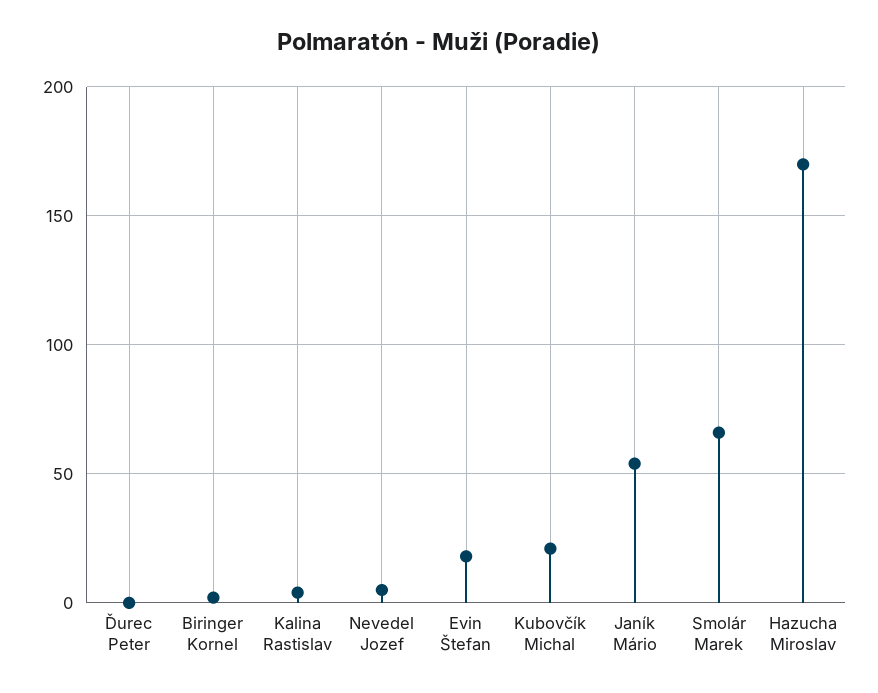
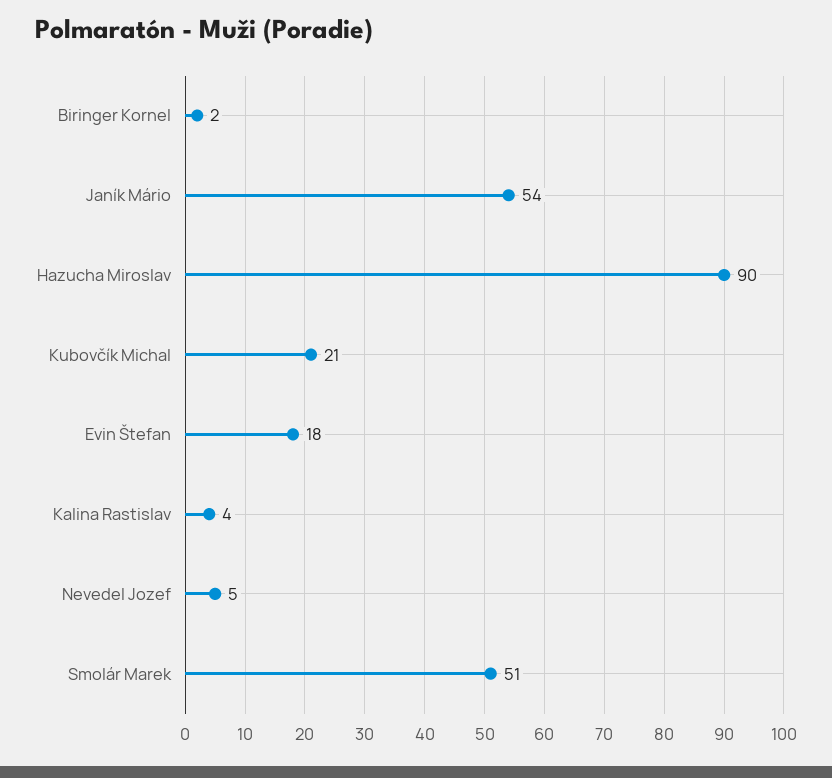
  {
-   "Ďurec Peter": 0,
    "Biringer Kornel": 2,
    "Kalina Rastislav": 4,
    "Nevedel Jozef": 5,
    "Evin Štefan": 18,
    "Kubovčík Michal": 21,
    "Janík Mário": 54,
-   "Smolár Marek": 65,
+   "Smolár Marek": 51,
-   "Hazucha Miroslav": 170
+   "Hazucha Miroslav": 90
  }

